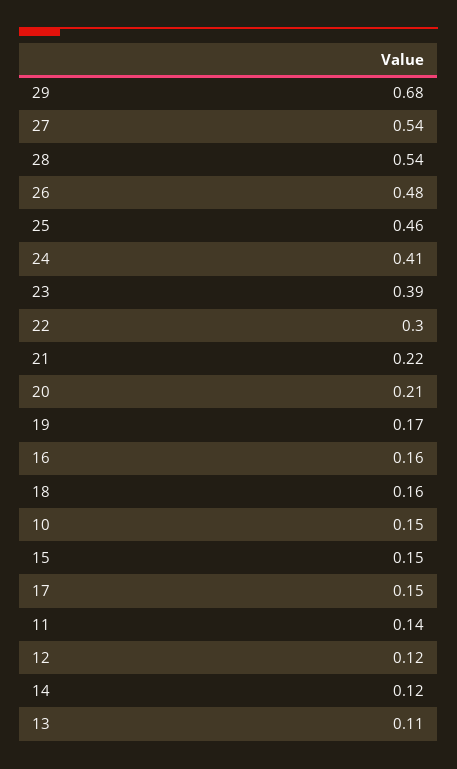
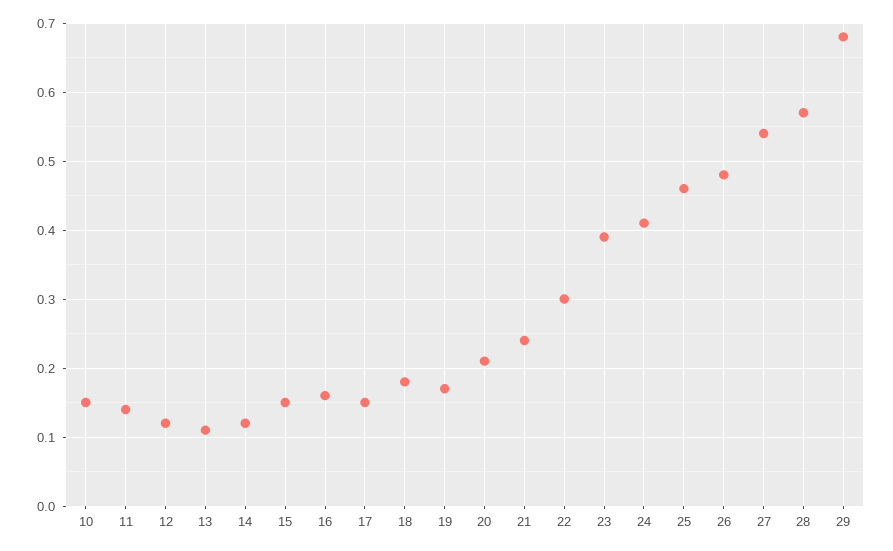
  {
    "29": 0.68,
    "27": 0.54,
-   "28": 0.54,
+   "28": 0.57,
    "26": 0.48,
    "25": 0.46,
    "24": 0.41,
    "23": 0.39,
    "22": 0.3,
-   "21": 0.22,
+   "21": 0.24,
    "20": 0.21,
    "19": 0.17,
    "16": 0.16,
-   "18": 0.16,
+   "18": 0.18,
    "10": 0.15,
    "15": 0.15,
    "17": 0.15,
    "11": 0.14,
    "12": 0.12,
    "14": 0.12,
    "13": 0.11
  }

